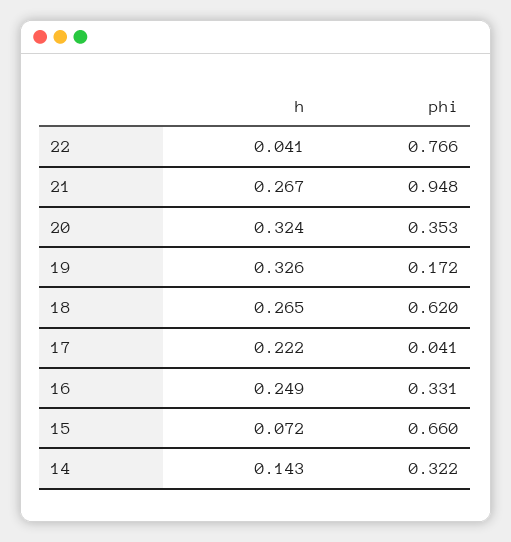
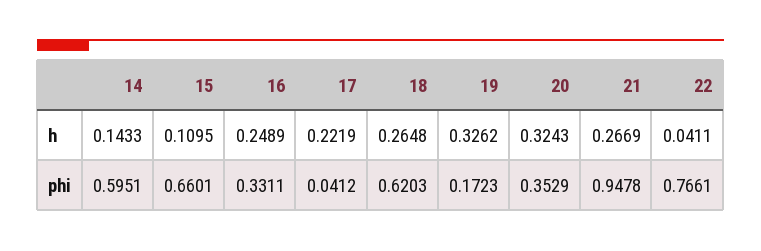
  {
    "h": {
      "22": 0.0411,
      "21": 0.2669,
      "20": 0.3243,
      "19": 0.3262,
      "18": 0.2648,
      "17": 0.2219,
      "16": 0.2489,
-     "15": 0.072,
+     "15": 0.1095,
      "14": 0.1433
    },
    "phi": {
      "22": 0.7661,
      "21": 0.9478,
      "20": 0.3529,
      "19": 0.1723,
      "18": 0.6203,
      "17": 0.0412,
      "16": 0.3311,
      "15": 0.6601,
-     "14": 0.322
+     "14": 0.5951
    }
  }

